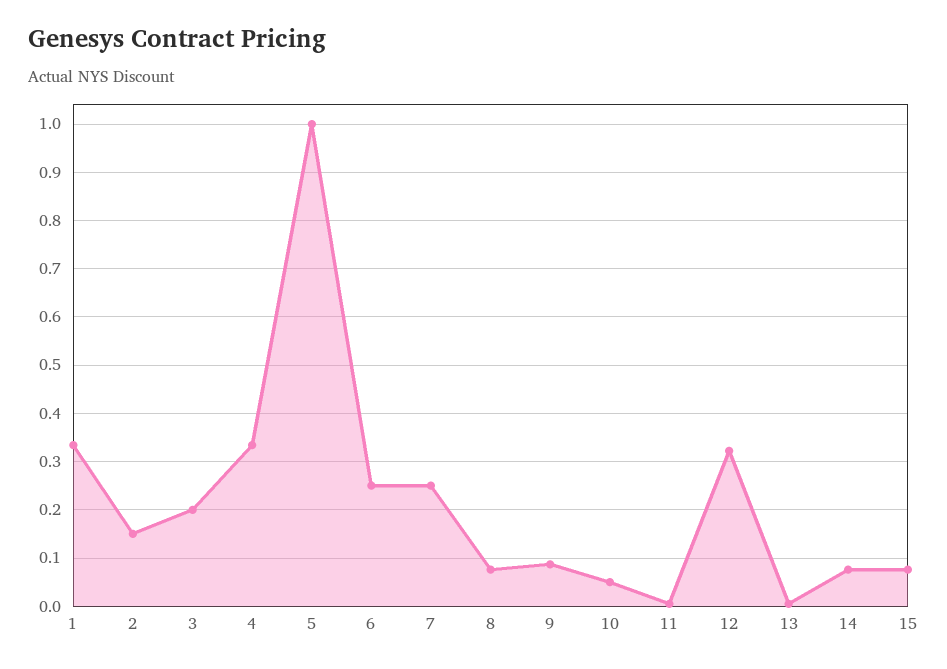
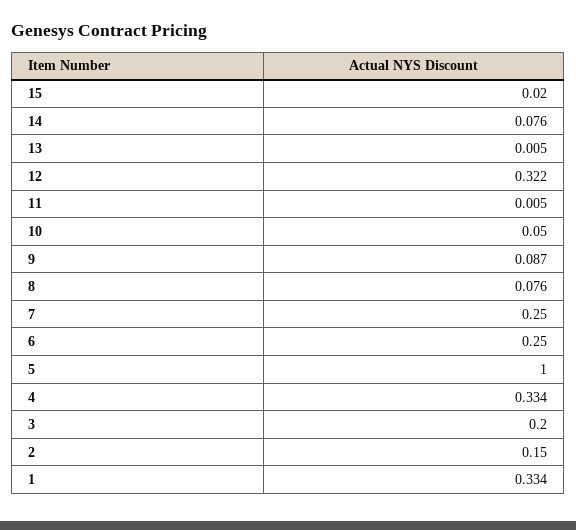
  {
    "1": 0.334,
    "2": 0.15,
    "3": 0.2,
    "4": 0.334,
    "5": 1,
    "6": 0.25,
    "7": 0.25,
    "8": 0.076,
    "9": 0.087,
    "10": 0.05,
    "11": 0.005,
    "12": 0.322,
    "13": 0.005,
    "14": 0.076,
-   "15": 0.08
+   "15": 0.02
  }

